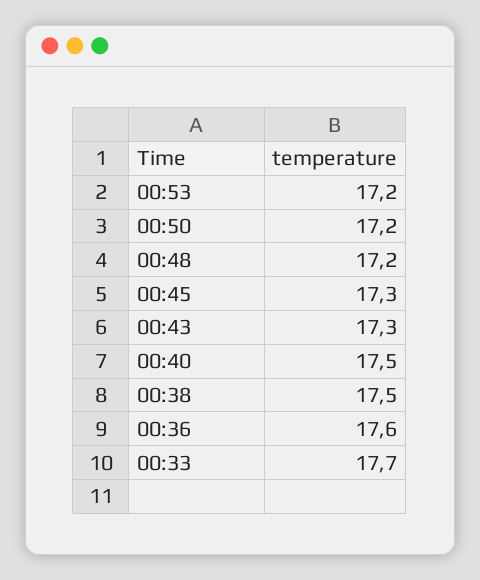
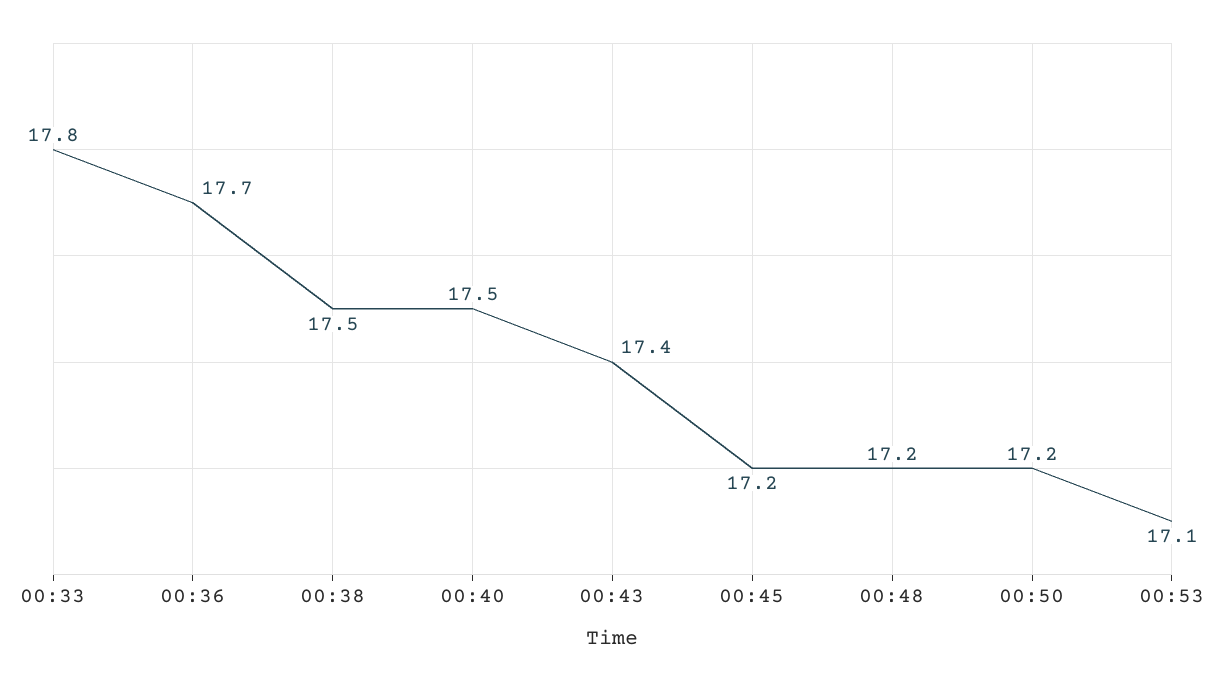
  {
-   "00:53": 17.2,
+   "00:53": 17.1,
    "00:50": 17.2,
    "00:48": 17.2,
-   "00:45": 17.3,
+   "00:45": 17.2,
-   "00:43": 17.3,
+   "00:43": 17.4,
    "00:40": 17.5,
    "00:38": 17.5,
-   "00:36": 17.6,
+   "00:36": 17.7,
-   "00:33": 17.7
+   "00:33": 17.8
  }

